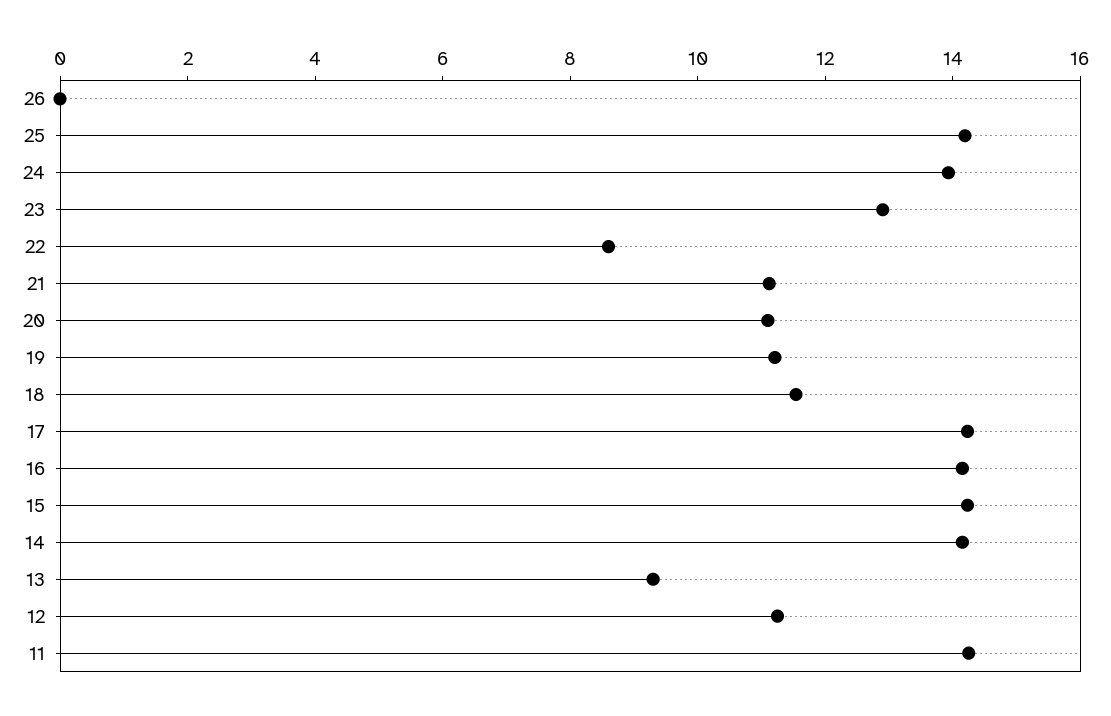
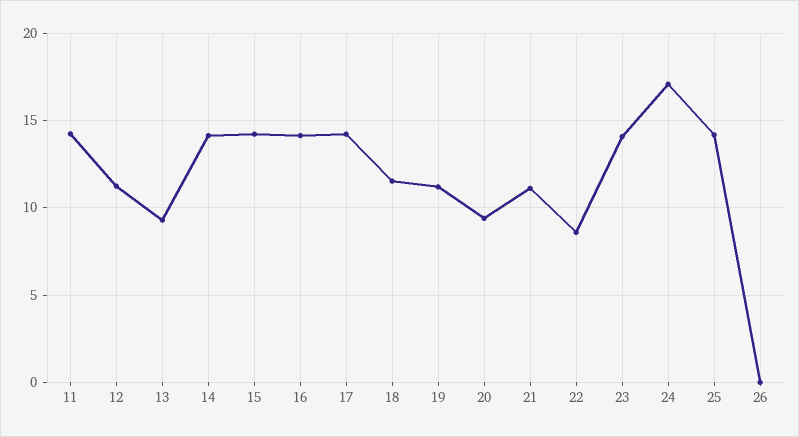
  {
    "26": 0,
    "25": 14,
-   "24": 14,
+   "24": 17,
-   "23": 13,
+   "23": 14,
    "22": 8.5,
    "21": 11,
-   "20": 11,
+   "20": 9.5,
    "19": 11,
    "18": 11.5,
    "17": 14,
    "16": 14,
    "15": 14,
    "14": 14,
    "13": 9.5,
    "12": 11.5,
    "11": 14.5
  }

